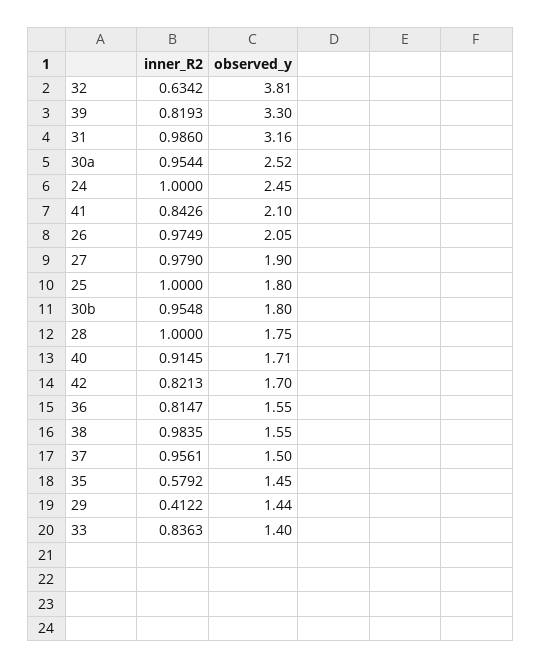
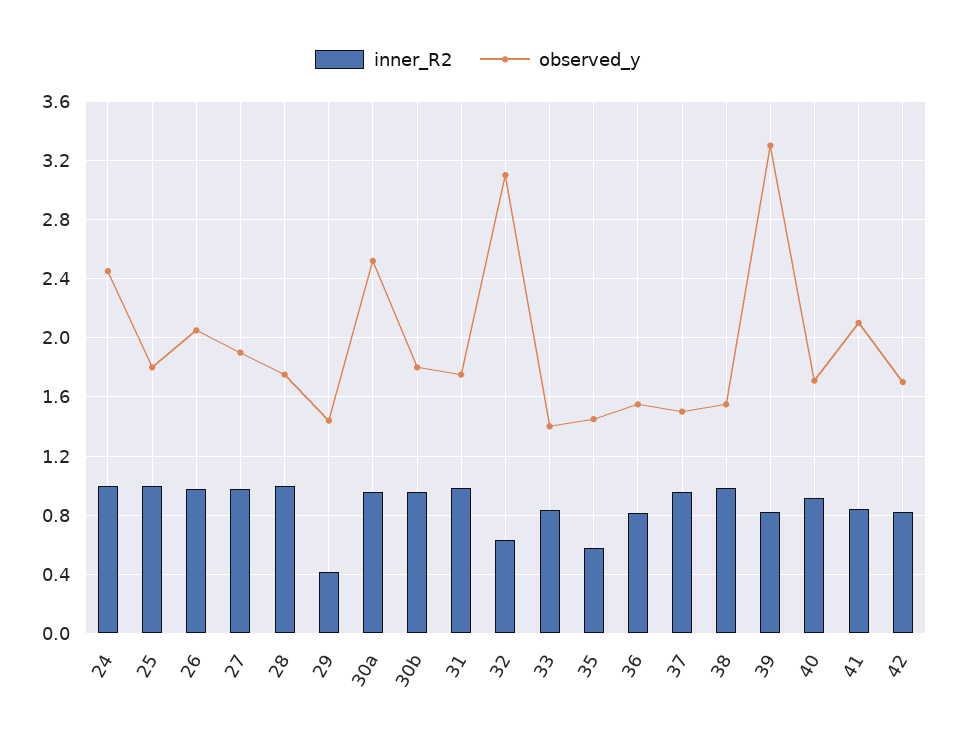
  {
    "inner_R2": {
      "32": 0.6342,
      "39": 0.8193,
      "31": 0.986,
      "30a": 0.9544,
      "24": 1,
      "41": 0.8426,
      "26": 0.9749,
      "27": 0.979,
      "25": 1,
      "30b": 0.9548,
      "28": 1,
      "40": 0.9145,
      "42": 0.8213,
      "36": 0.8147,
      "38": 0.9835,
      "37": 0.9561,
      "35": 0.5792,
      "29": 0.4122,
      "33": 0.8363
    },
    "observed_y": {
-     "32": 3.81,
+     "32": 3.1,
      "39": 3.3,
-     "31": 3.16,
+     "31": 1.75,
      "30a": 2.52,
      "24": 2.45,
      "41": 2.1,
      "26": 2.05,
      "27": 1.9,
      "25": 1.8,
      "30b": 1.8,
      "28": 1.75,
      "40": 1.71,
      "42": 1.7,
      "36": 1.55,
      "38": 1.55,
      "37": 1.5,
      "35": 1.45,
      "29": 1.44,
      "33": 1.4
    }
  }

